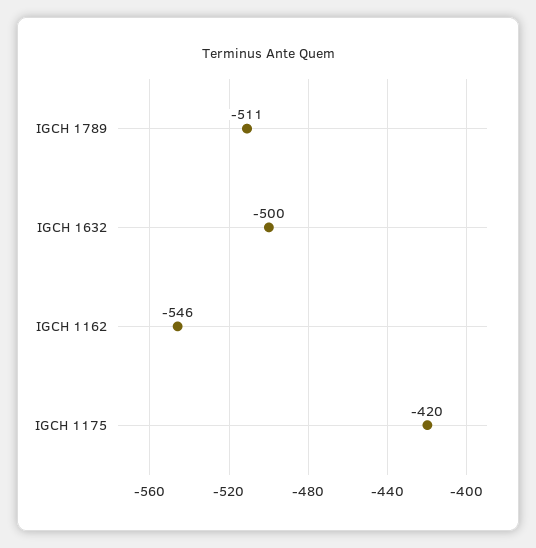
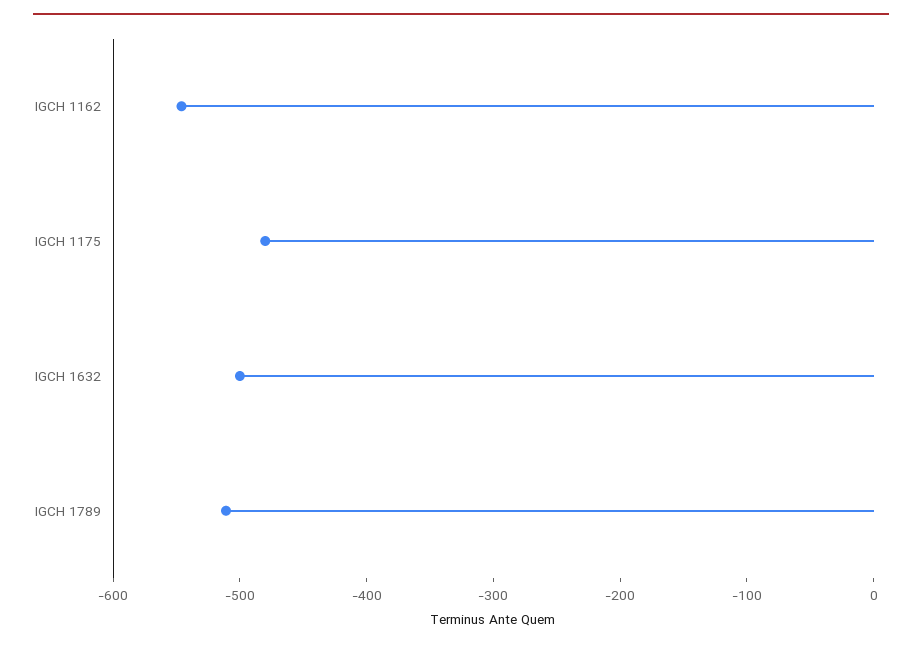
  {
    "IGCH 1789": -511,
    "IGCH 1632": -500,
    "IGCH 1162": -546,
-   "IGCH 1175": -420
+   "IGCH 1175": -480
  }

